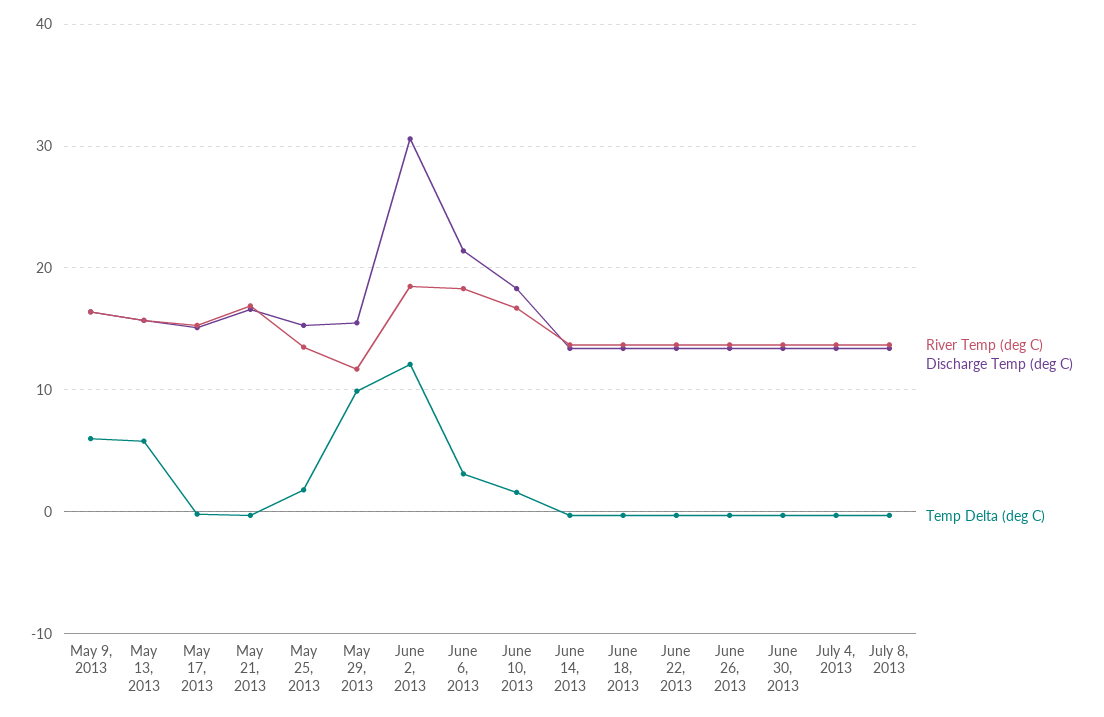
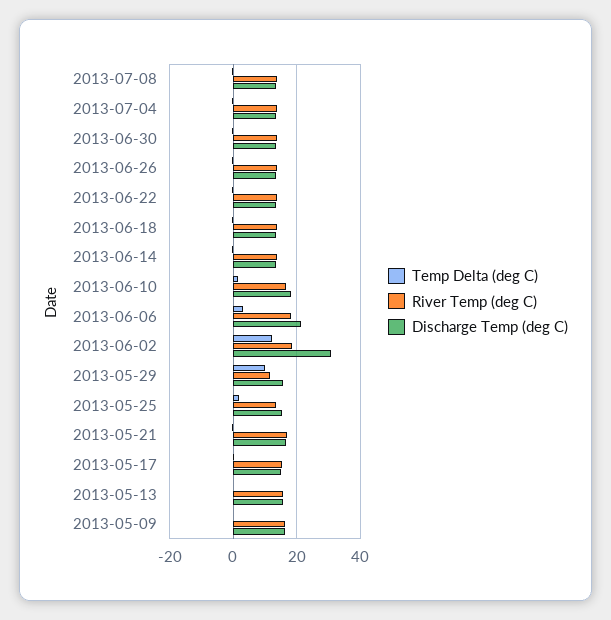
  {
    "River Temp (deg C)": {
      "May 9, 2013": 16,
      "May 13, 2013": 16,
      "May 17, 2013": 15,
      "May 21, 2013": 17,
      "May 25, 2013": 14,
      "May 29, 2013": 12,
      "June 2, 2013": 19,
      "June 6, 2013": 18,
      "June 10, 2013": 17,
      "June 14, 2013": 14,
      "June 18, 2013": 14,
      "June 22, 2013": 14,
      "June 26, 2013": 14,
      "June 30, 2013": 14,
      "July 4, 2013": 14,
      "July 8, 2013": 14
    },
    "Discharge Temp (deg C)": {
      "May 9, 2013": 16,
      "May 13, 2013": 16,
      "May 17, 2013": 15,
      "May 21, 2013": 17,
      "May 25, 2013": 15,
      "May 29, 2013": 16,
      "June 2, 2013": 31,
      "June 6, 2013": 21,
      "June 10, 2013": 18,
      "June 14, 2013": 13,
      "June 18, 2013": 13,
      "June 22, 2013": 13,
      "June 26, 2013": 13,
      "June 30, 2013": 13,
      "July 4, 2013": 13,
      "July 8, 2013": 13
    },
    "Temp Delta (deg C)": {
-     "May 9, 2013": 6,
+     "May 9, 2013": 0,
-     "May 13, 2013": 6,
+     "May 13, 2013": 0,
      "May 17, 2013": 0,
      "May 21, 2013": 0,
      "May 25, 2013": 2,
      "May 29, 2013": 10,
      "June 2, 2013": 12,
      "June 6, 2013": 3,
      "June 10, 2013": 2,
      "June 14, 2013": 0,
      "June 18, 2013": 0,
      "June 22, 2013": 0,
      "June 26, 2013": 0,
      "June 30, 2013": 0,
      "July 4, 2013": 0,
      "July 8, 2013": 0
    }
  }

